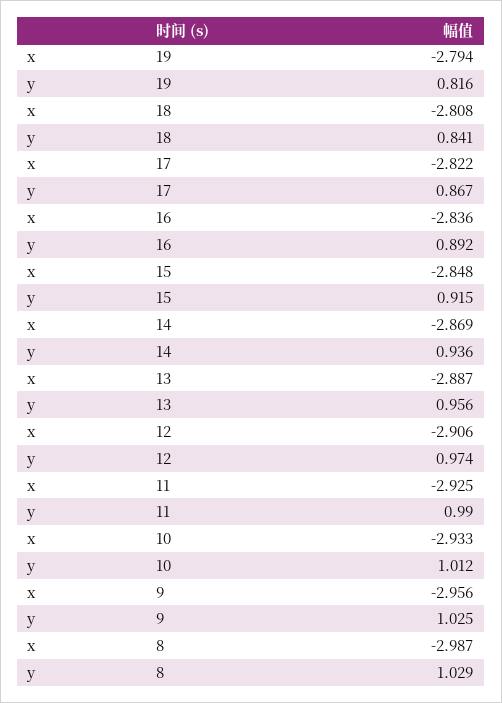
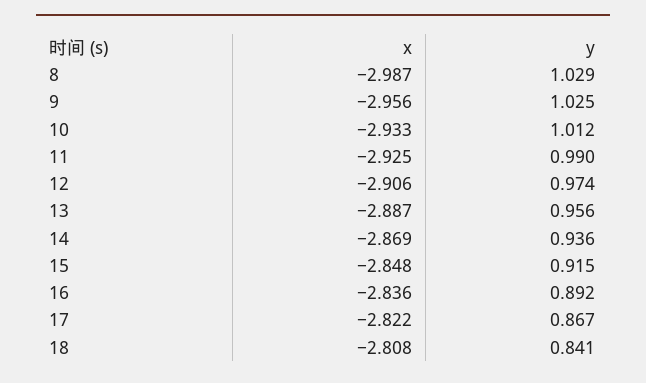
  {
    "x": {
-     "19": -2.794,
      "18": -2.808,
      "17": -2.822,
      "16": -2.836,
      "15": -2.848,
      "14": -2.869,
      "13": -2.887,
      "12": -2.906,
      "11": -2.925,
      "10": -2.933,
      "9": -2.956,
      "8": -2.987
    },
    "y": {
-     "19": 0.816,
      "18": 0.841,
      "17": 0.867,
      "16": 0.892,
      "15": 0.915,
      "14": 0.936,
      "13": 0.956,
      "12": 0.974,
      "11": 0.99,
      "10": 1.012,
      "9": 1.025,
      "8": 1.029
    }
  }

